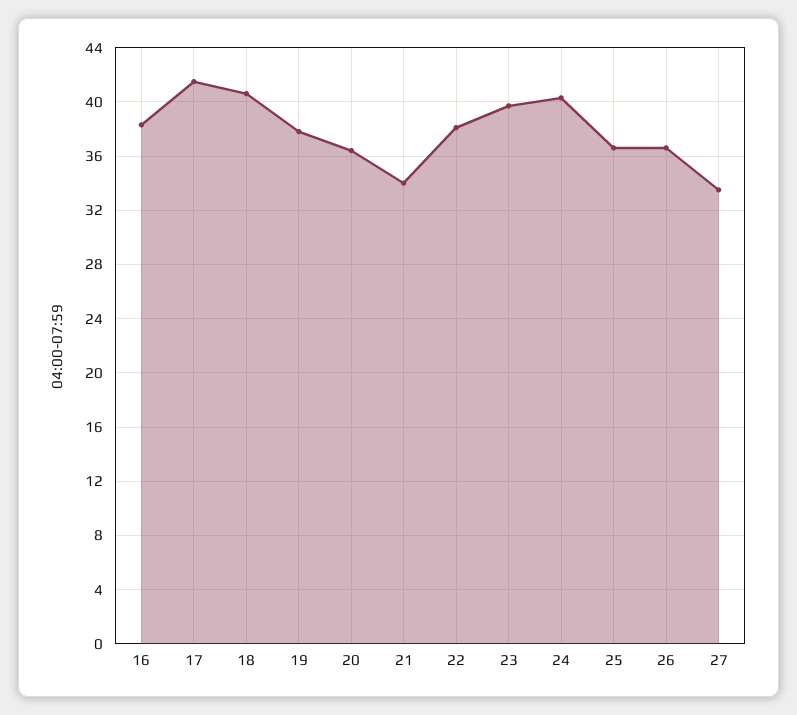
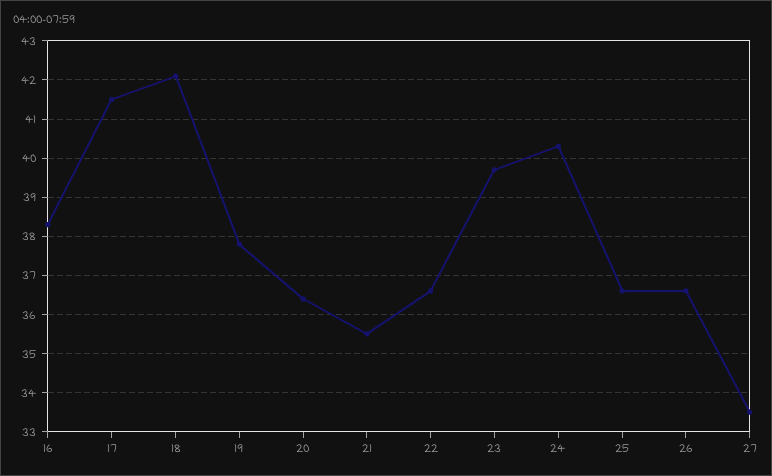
  {
    "16": 38.5,
    "17": 41.5,
-   "18": 40.5,
+   "18": 42,
    "19": 38,
    "20": 36.5,
-   "21": 34,
+   "21": 35.5,
-   "22": 38,
+   "22": 36.5,
    "23": 39.5,
    "24": 40.5,
    "25": 36.5,
    "26": 36.5,
    "27": 33.5
  }

